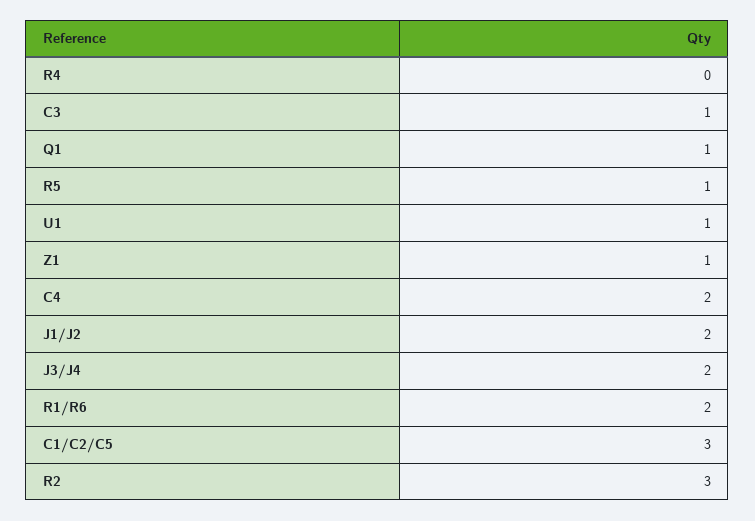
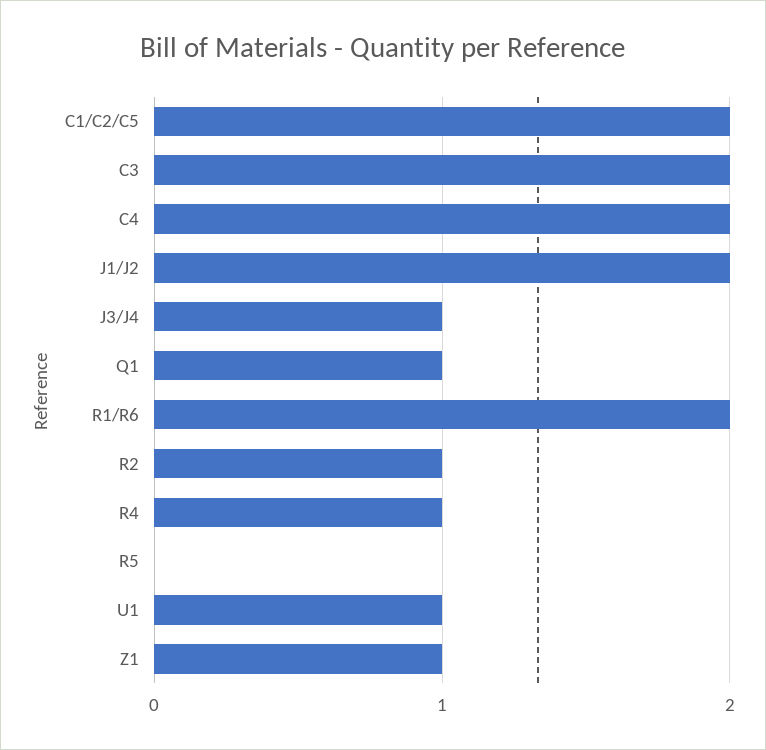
  {
-   "R4": 0,
+   "R4": 1,
-   "C3": 1,
+   "C3": 2,
    "Q1": 1,
-   "R5": 1,
+   "R5": 0,
    "U1": 1,
    "Z1": 1,
    "C4": 2,
    "J1/J2": 2,
-   "J3/J4": 2,
+   "J3/J4": 1,
    "R1/R6": 2,
-   "C1/C2/C5": 3,
+   "C1/C2/C5": 2,
-   "R2": 3
+   "R2": 1
  }

